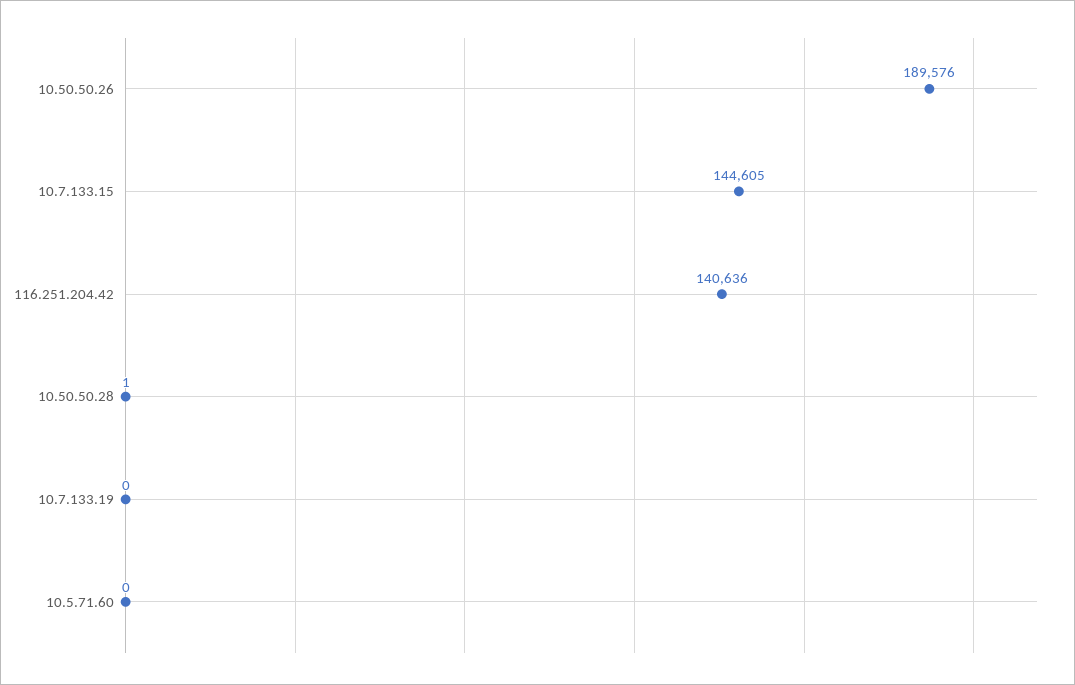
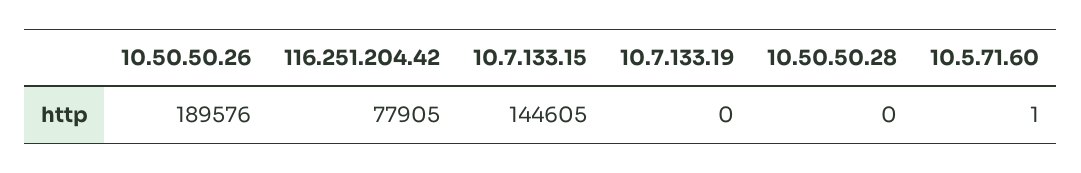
  {
    "10.50.50.26": 189576,
    "10.7.133.15": 144605,
-   "116.251.204.42": 140636,
+   "116.251.204.42": 77905,
-   "10.50.50.28": 1,
+   "10.50.50.28": 0,
    "10.7.133.19": 0,
-   "10.5.71.60": 0
+   "10.5.71.60": 1
  }

